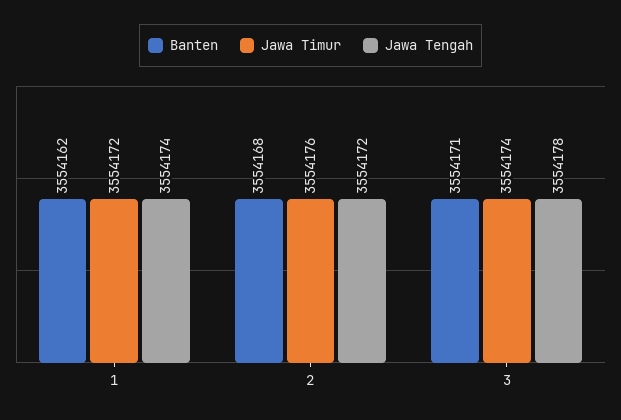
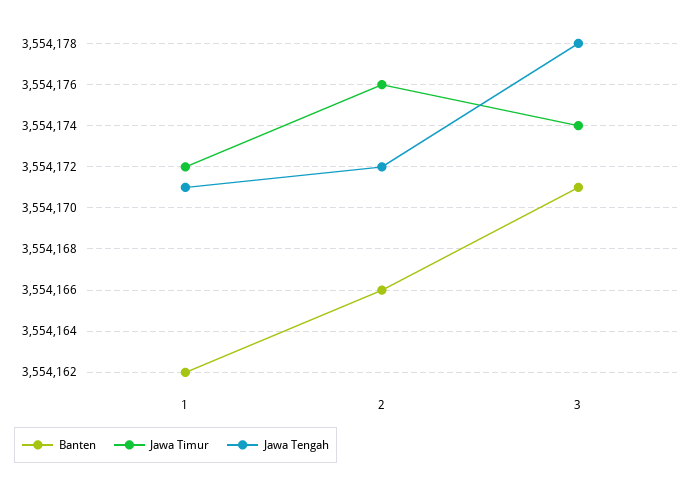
  {
    "Banten": {
      "1": 3554162,
-     "2": 3554168,
+     "2": 3554166,
      "3": 3554171
    },
    "Jawa Timur": {
      "1": 3554172,
      "2": 3554176,
      "3": 3554174
    },
    "Jawa Tengah": {
-     "1": 3554174,
+     "1": 3554171,
      "2": 3554172,
      "3": 3554178
    }
  }

